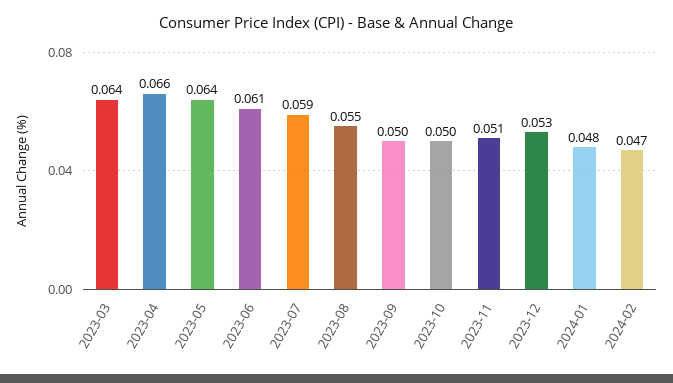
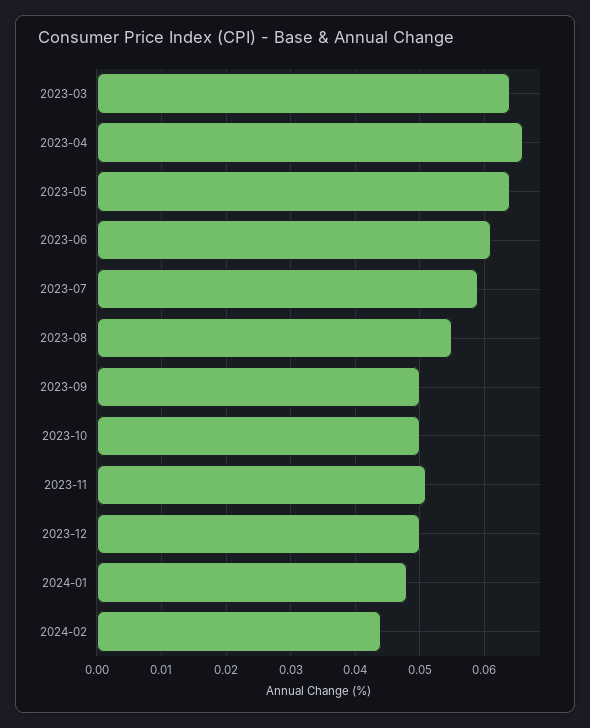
  {
    "2023-03": 0.064,
    "2023-04": 0.066,
    "2023-05": 0.064,
    "2023-06": 0.061,
    "2023-07": 0.059,
    "2023-08": 0.055,
    "2023-09": 0.05,
    "2023-10": 0.05,
    "2023-11": 0.051,
-   "2023-12": 0.053,
+   "2023-12": 0.05,
    "2024-01": 0.048,
-   "2024-02": 0.047
+   "2024-02": 0.044
  }

